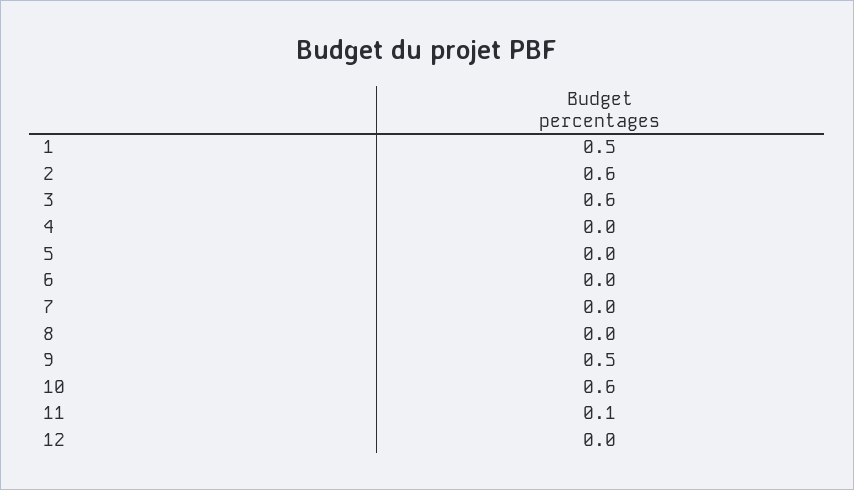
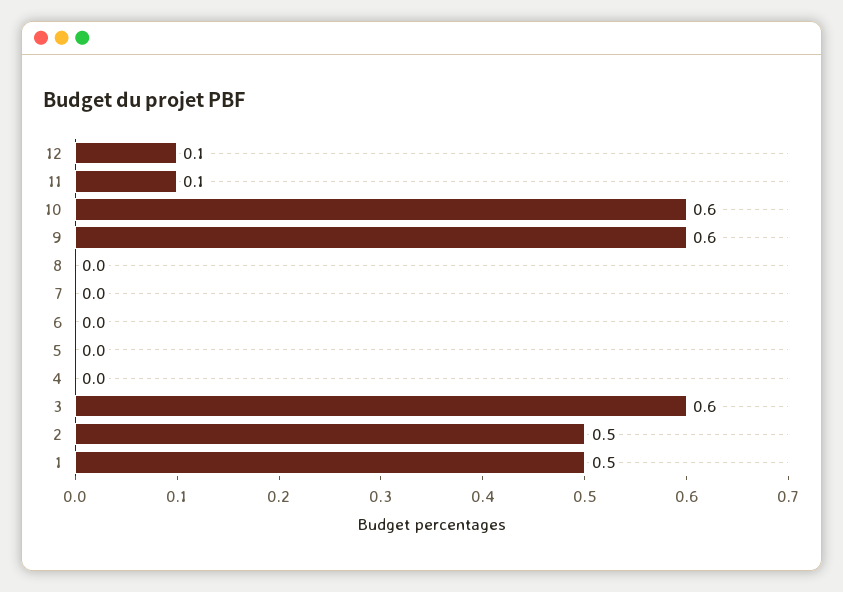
  {
    "1": 0.5,
-   "2": 0.6,
+   "2": 0.5,
    "3": 0.6,
    "4": 0,
    "5": 0,
    "6": 0,
    "7": 0,
    "8": 0,
-   "9": 0.5,
+   "9": 0.6,
    "10": 0.6,
    "11": 0.1,
-   "12": 0
+   "12": 0.1
  }

